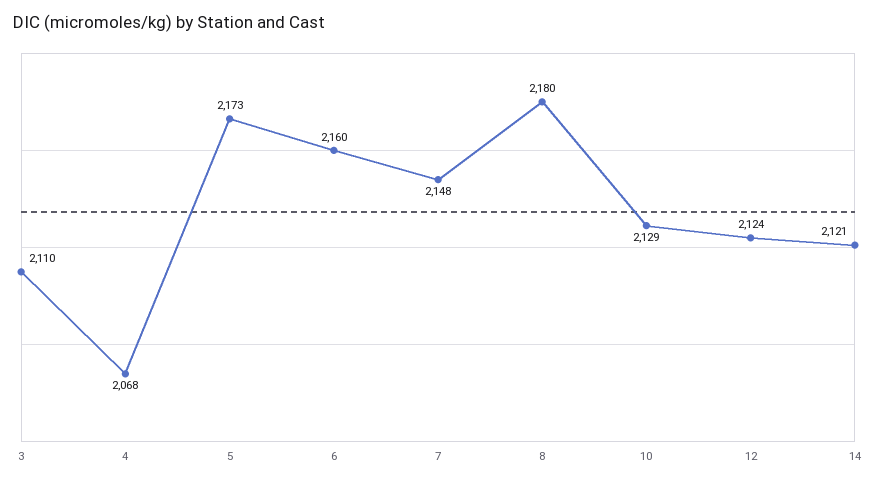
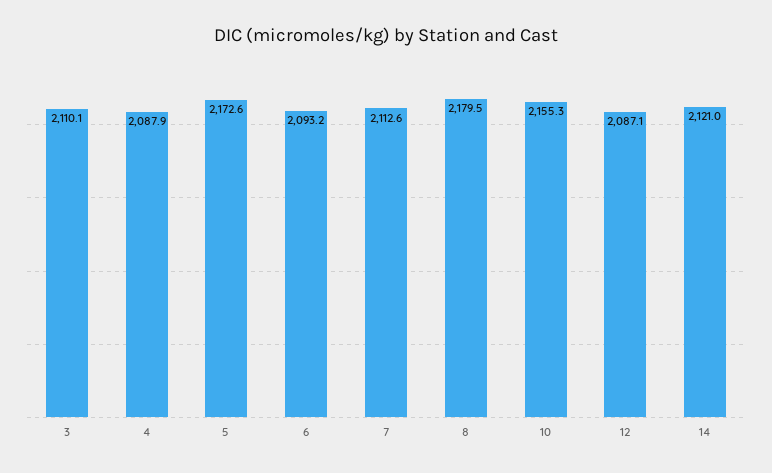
  {
    "3": 2110.1,
-   "4": 2068,
+   "4": 2087.9,
    "5": 2172.6,
-   "6": 2160,
+   "6": 2093.2,
-   "7": 2148,
+   "7": 2112.6,
    "8": 2179.5,
-   "10": 2129,
+   "10": 2155.3,
-   "12": 2124,
+   "12": 2087.1,
    "14": 2121
  }

